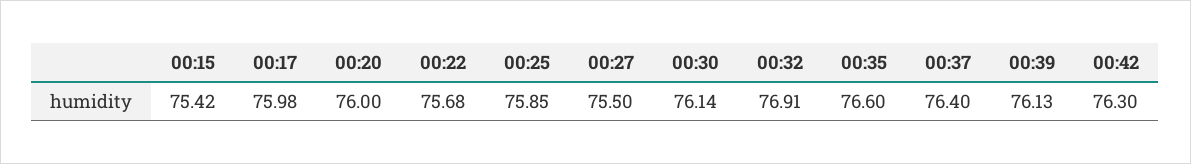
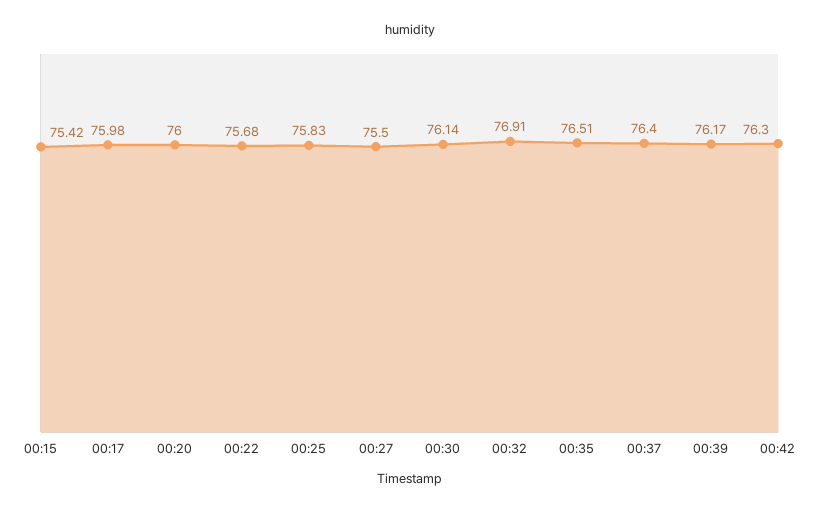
  {
    "00:15": 75.42,
    "00:17": 75.98,
    "00:20": 76,
    "00:22": 75.68,
-   "00:25": 75.85,
+   "00:25": 75.83,
    "00:27": 75.5,
    "00:30": 76.14,
    "00:32": 76.91,
-   "00:35": 76.6,
+   "00:35": 76.51,
    "00:37": 76.4,
-   "00:39": 76.13,
+   "00:39": 76.17,
    "00:42": 76.3
  }

